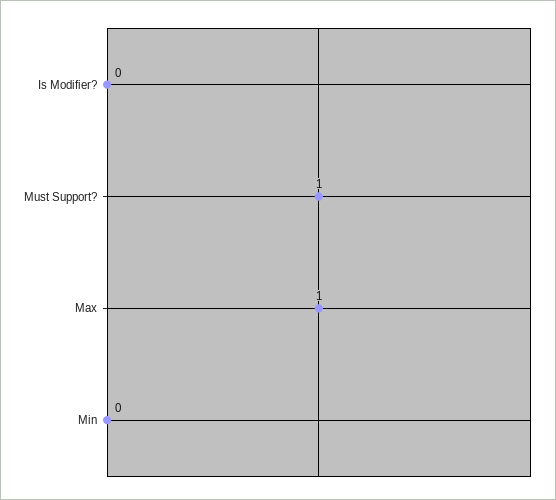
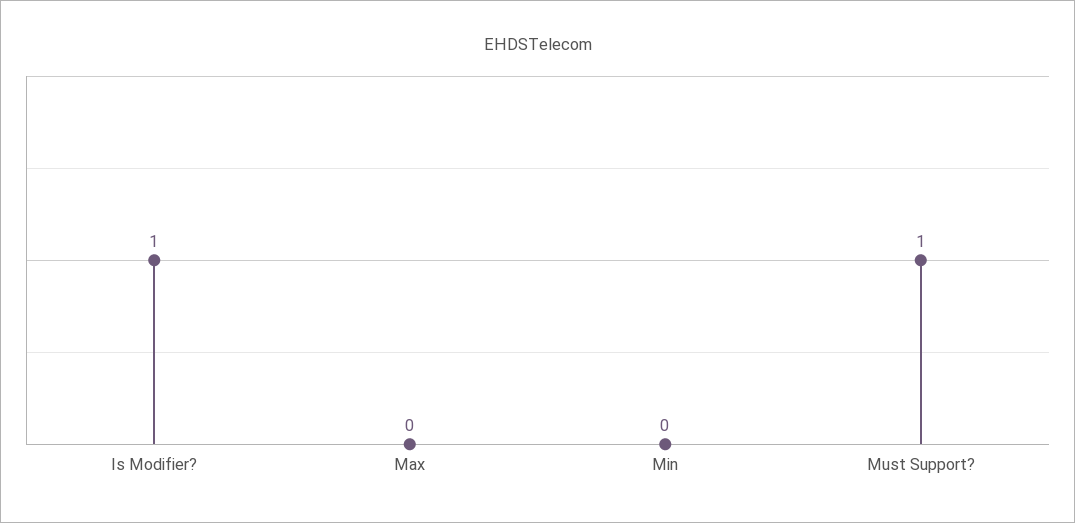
  {
-   "Is Modifier?": 0,
+   "Is Modifier?": 1,
    "Must Support?": 1,
-   "Max": 1,
+   "Max": 0,
    "Min": 0
  }

